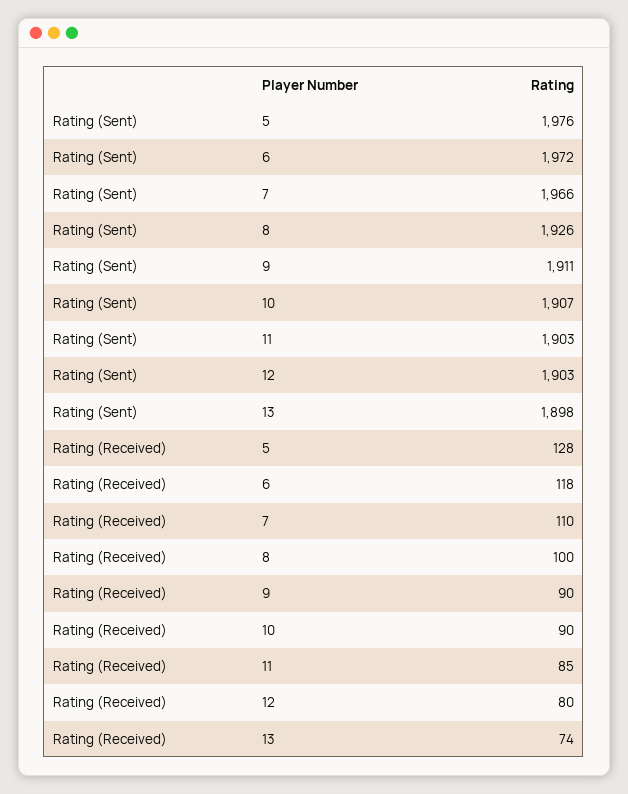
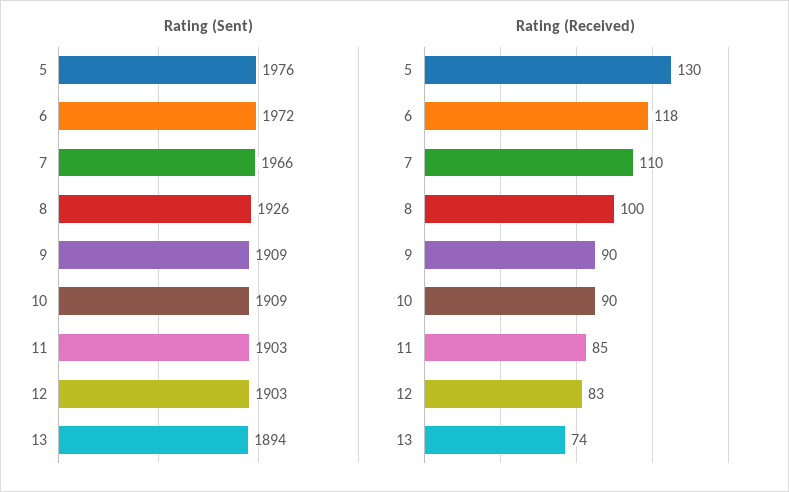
  {
    "Rating (Sent)": {
      "5": 1976,
      "6": 1972,
      "7": 1966,
      "8": 1926,
-     "9": 1911,
+     "9": 1909,
-     "10": 1907,
+     "10": 1909,
      "11": 1903,
      "12": 1903,
-     "13": 1898
+     "13": 1894
    },
    "Rating (Received)": {
-     "5": 128,
+     "5": 130,
      "6": 118,
      "7": 110,
      "8": 100,
      "9": 90,
      "10": 90,
      "11": 85,
-     "12": 80,
+     "12": 83,
      "13": 74
    }
  }

